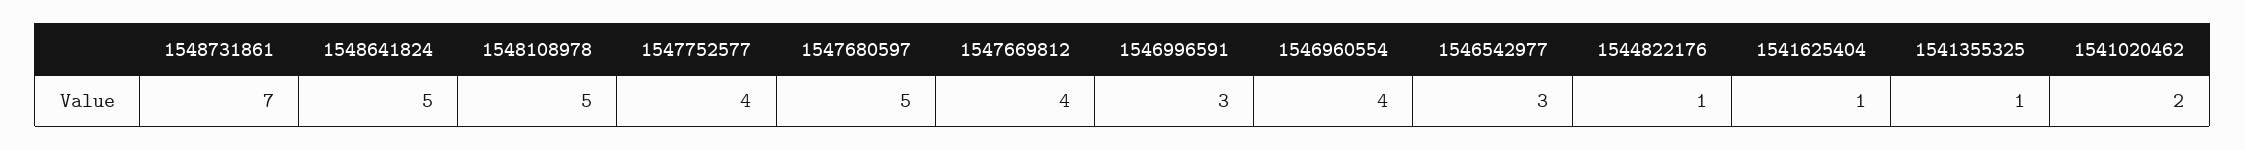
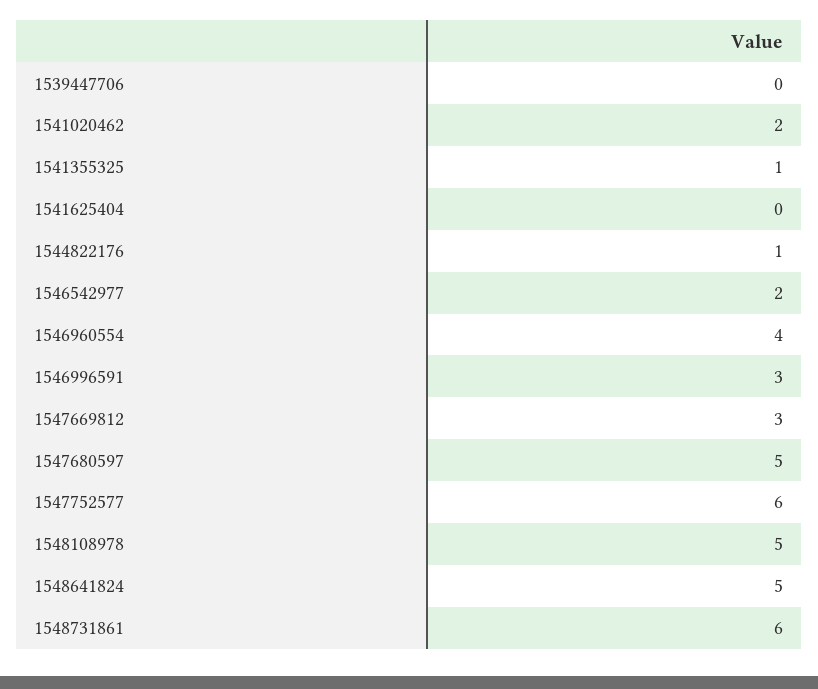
  {
-   "1548731861": 7,
+   "1548731861": 6,
    "1548641824": 5,
    "1548108978": 5,
-   "1547752577": 4,
+   "1547752577": 6,
    "1547680597": 5,
-   "1547669812": 4,
+   "1547669812": 3,
    "1546996591": 3,
    "1546960554": 4,
-   "1546542977": 3,
+   "1546542977": 2,
    "1544822176": 1,
-   "1541625404": 1,
+   "1541625404": 0,
    "1541355325": 1,
-   "1541020462": 2
+   "1541020462": 2,
+   "1539447706": 0
  }

